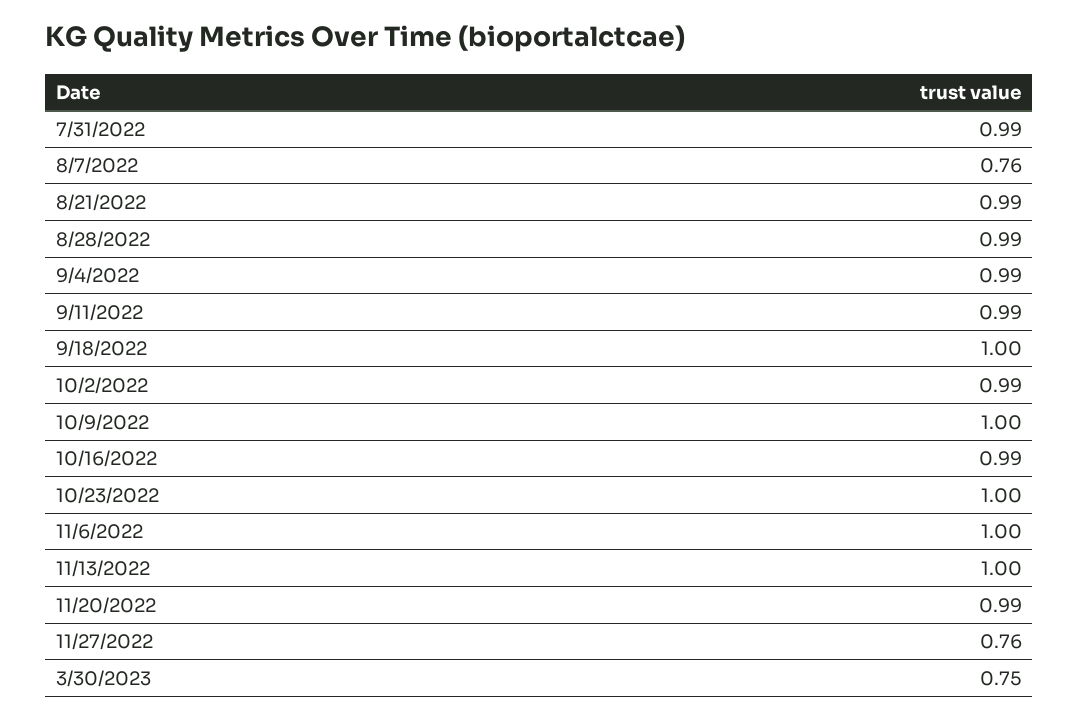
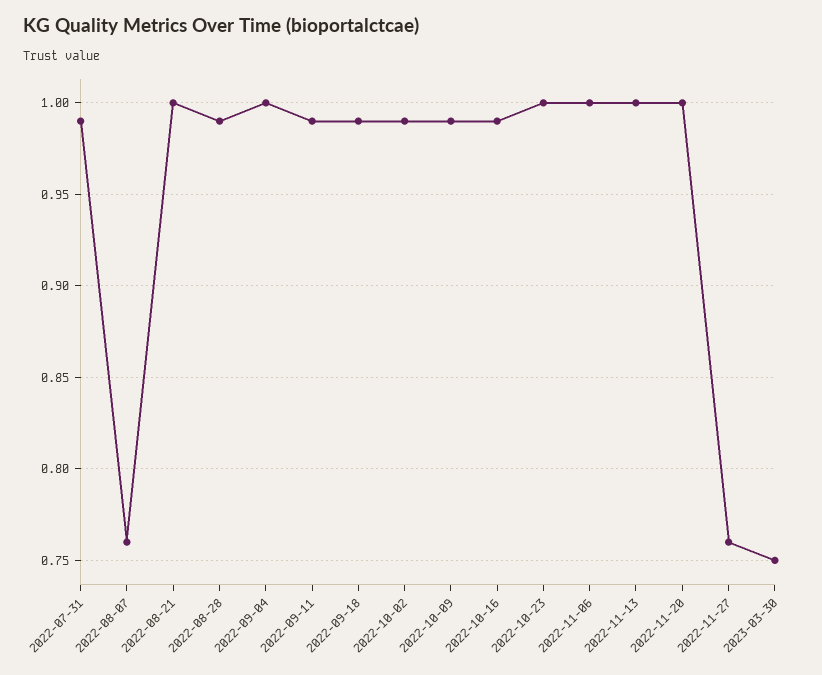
  {
    "7/31/2022": 0.99,
    "8/7/2022": 0.76,
-   "8/21/2022": 0.99,
+   "8/21/2022": 1,
    "8/28/2022": 0.99,
-   "9/4/2022": 0.99,
+   "9/4/2022": 1,
    "9/11/2022": 0.99,
-   "9/18/2022": 1,
+   "9/18/2022": 0.99,
    "10/2/2022": 0.99,
-   "10/9/2022": 1,
+   "10/9/2022": 0.99,
    "10/16/2022": 0.99,
    "10/23/2022": 1,
    "11/6/2022": 1,
    "11/13/2022": 1,
-   "11/20/2022": 0.99,
+   "11/20/2022": 1,
    "11/27/2022": 0.76,
    "3/30/2023": 0.75
  }

